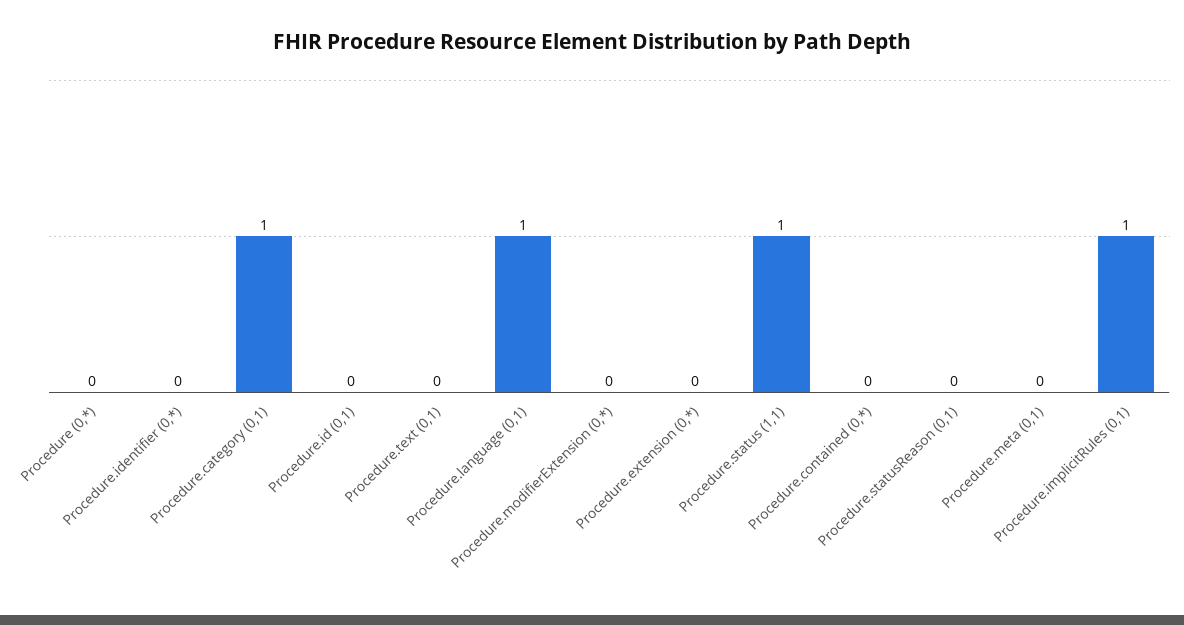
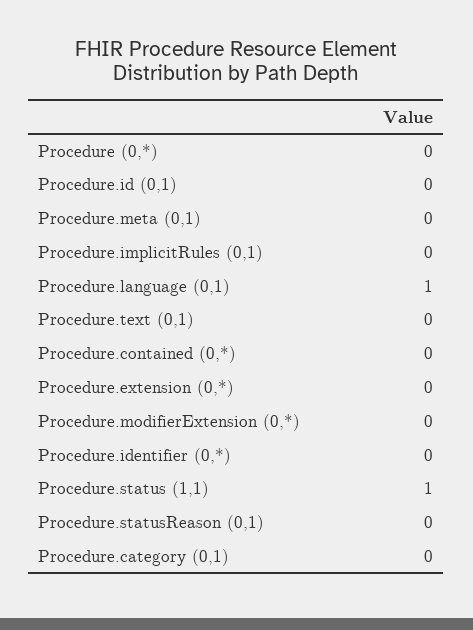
  {
    "Procedure (0,*)": 0,
    "Procedure.identifier (0,*)": 0,
-   "Procedure.category (0,1)": 1,
+   "Procedure.category (0,1)": 0,
    "Procedure.id (0,1)": 0,
    "Procedure.text (0,1)": 0,
    "Procedure.language (0,1)": 1,
    "Procedure.modifierExtension (0,*)": 0,
    "Procedure.extension (0,*)": 0,
    "Procedure.status (1,1)": 1,
    "Procedure.contained (0,*)": 0,
    "Procedure.statusReason (0,1)": 0,
    "Procedure.meta (0,1)": 0,
-   "Procedure.implicitRules (0,1)": 1
+   "Procedure.implicitRules (0,1)": 0
  }

